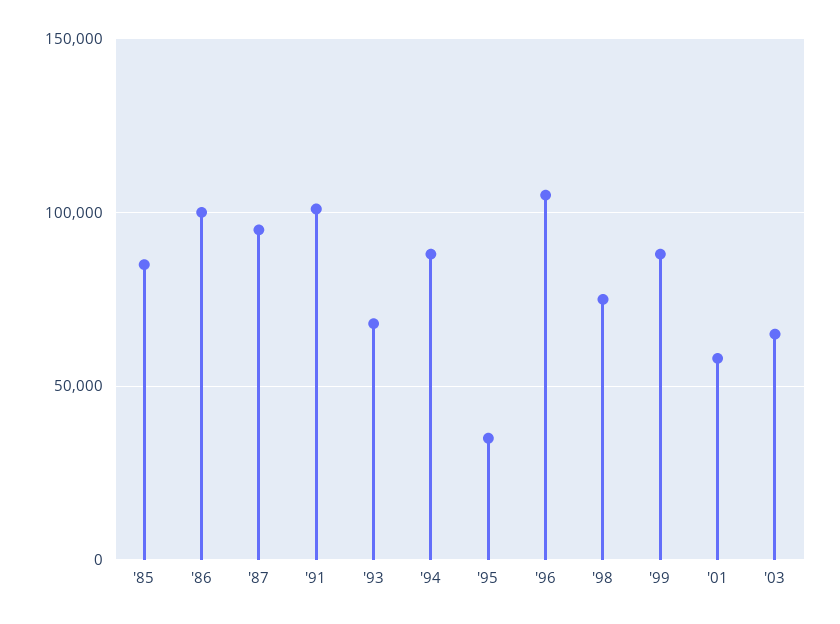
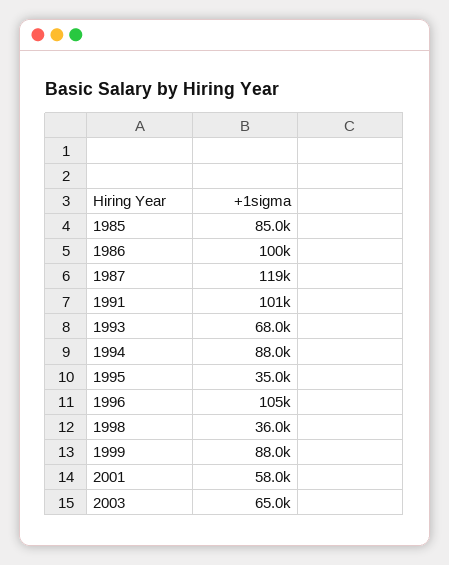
  {
    "'85": 85000,
    "'86": 100000,
-   "'87": 95000,
+   "'87": 119000,
    "'91": 101000,
    "'93": 68000,
    "'94": 88000,
    "'95": 35000,
    "'96": 105000,
-   "'98": 75000,
+   "'98": 36000,
    "'99": 88000,
    "'01": 58000,
    "'03": 65000
  }

